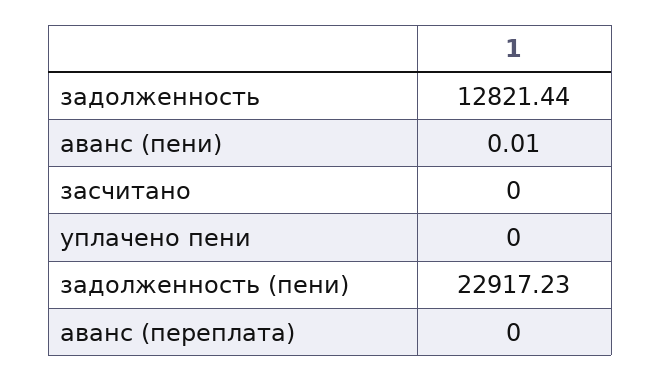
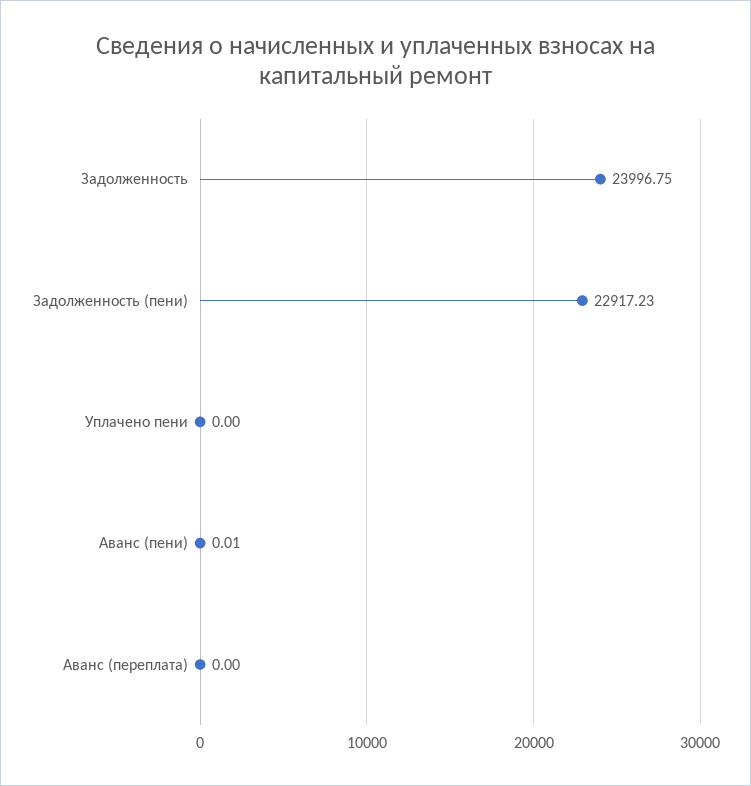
  {
-   "задолженность": 12821.44,
+   "задолженность": 23996.75,
    "аванс (пени)": 0.01,
-   "засчитано": 0,
    "уплачено пени": 0,
    "задолженность (пени)": 22917.23,
    "аванс (переплата)": 0
  }

